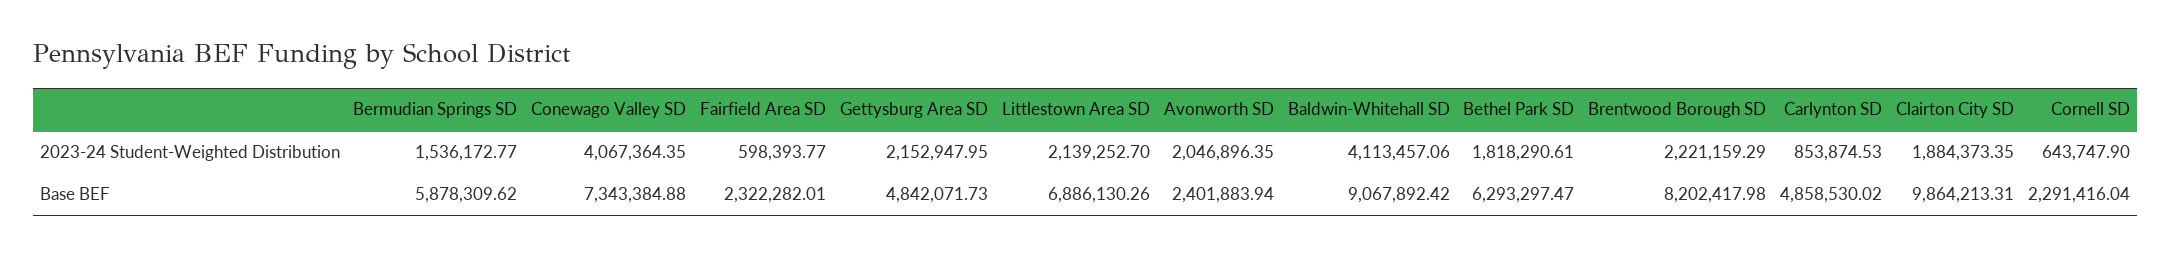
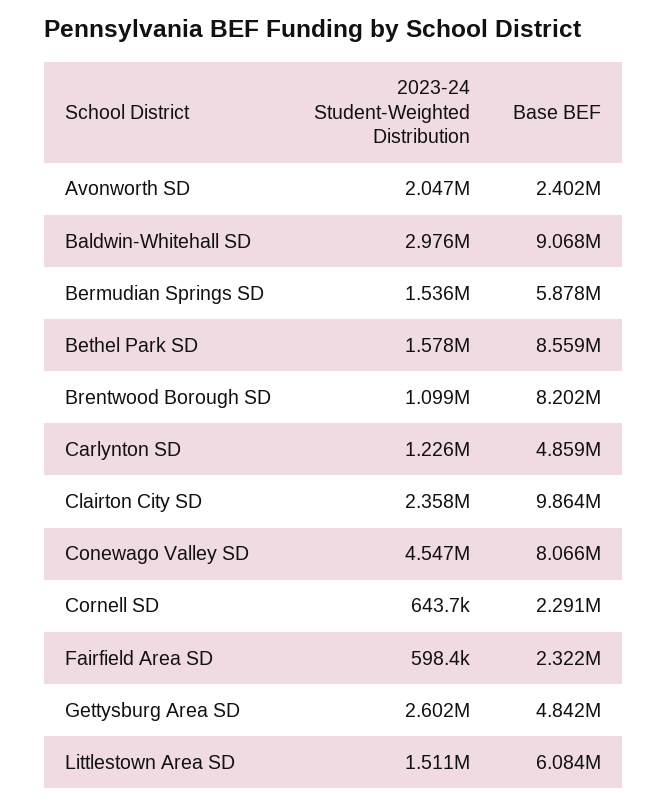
  {
    "Bermudian Springs SD": {
      "2023-24 Student-Weighted Distribution": 1536172.77,
      "Base BEF": 5878309.62
    },
    "Conewago Valley SD": {
-     "2023-24 Student-Weighted Distribution": 4067364.35,
+     "2023-24 Student-Weighted Distribution": 4547000,
-     "Base BEF": 7343384.88
+     "Base BEF": 8066000
    },
    "Fairfield Area SD": {
      "2023-24 Student-Weighted Distribution": 598393.77,
      "Base BEF": 2322282.01
    },
    "Gettysburg Area SD": {
-     "2023-24 Student-Weighted Distribution": 2152947.95,
+     "2023-24 Student-Weighted Distribution": 2602000,
      "Base BEF": 4842071.73
    },
    "Littlestown Area SD": {
-     "2023-24 Student-Weighted Distribution": 2139252.7,
+     "2023-24 Student-Weighted Distribution": 1511000,
-     "Base BEF": 6886130.26
+     "Base BEF": 6084000
    },
    "Avonworth SD": {
      "2023-24 Student-Weighted Distribution": 2046896.35,
      "Base BEF": 2401883.94
    },
    "Baldwin-Whitehall SD": {
-     "2023-24 Student-Weighted Distribution": 4113457.06,
+     "2023-24 Student-Weighted Distribution": 2976000,
      "Base BEF": 9067892.42
    },
    "Bethel Park SD": {
-     "2023-24 Student-Weighted Distribution": 1818290.61,
+     "2023-24 Student-Weighted Distribution": 1578000,
-     "Base BEF": 6293297.47
+     "Base BEF": 8559000
    },
    "Brentwood Borough SD": {
-     "2023-24 Student-Weighted Distribution": 2221159.29,
+     "2023-24 Student-Weighted Distribution": 1099000,
      "Base BEF": 8202417.98
    },
    "Carlynton SD": {
-     "2023-24 Student-Weighted Distribution": 853874.53,
+     "2023-24 Student-Weighted Distribution": 1226000,
      "Base BEF": 4858530.02
    },
    "Clairton City SD": {
-     "2023-24 Student-Weighted Distribution": 1884373.35,
+     "2023-24 Student-Weighted Distribution": 2358000,
      "Base BEF": 9864213.31
    },
    "Cornell SD": {
      "2023-24 Student-Weighted Distribution": 643747.9,
      "Base BEF": 2291416.04
    }
  }

